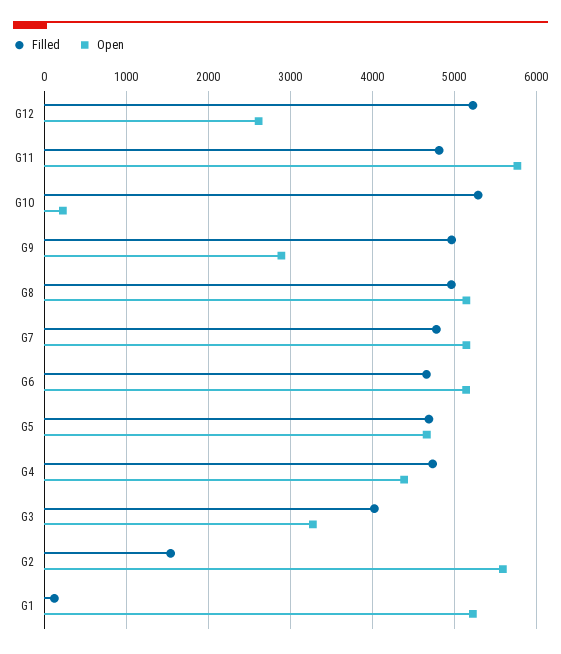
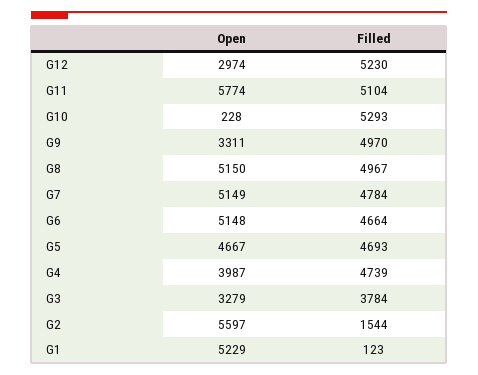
  {
    "Filled": {
      "G12": 5230,
-     "G11": 4800,
+     "G11": 5104,
      "G10": 5293,
      "G9": 4970,
      "G8": 4967,
      "G7": 4784,
      "G6": 4664,
      "G5": 4693,
      "G4": 4739,
-     "G3": 4000,
+     "G3": 3784,
      "G2": 1544,
      "G1": 123
    },
    "Open": {
-     "G12": 2600,
+     "G12": 2974,
      "G11": 5774,
      "G10": 228,
-     "G9": 2900,
+     "G9": 3311,
      "G8": 5150,
      "G7": 5149,
      "G6": 5148,
      "G5": 4667,
-     "G4": 4400,
+     "G4": 3987,
      "G3": 3279,
      "G2": 5597,
      "G1": 5229
    }
  }

